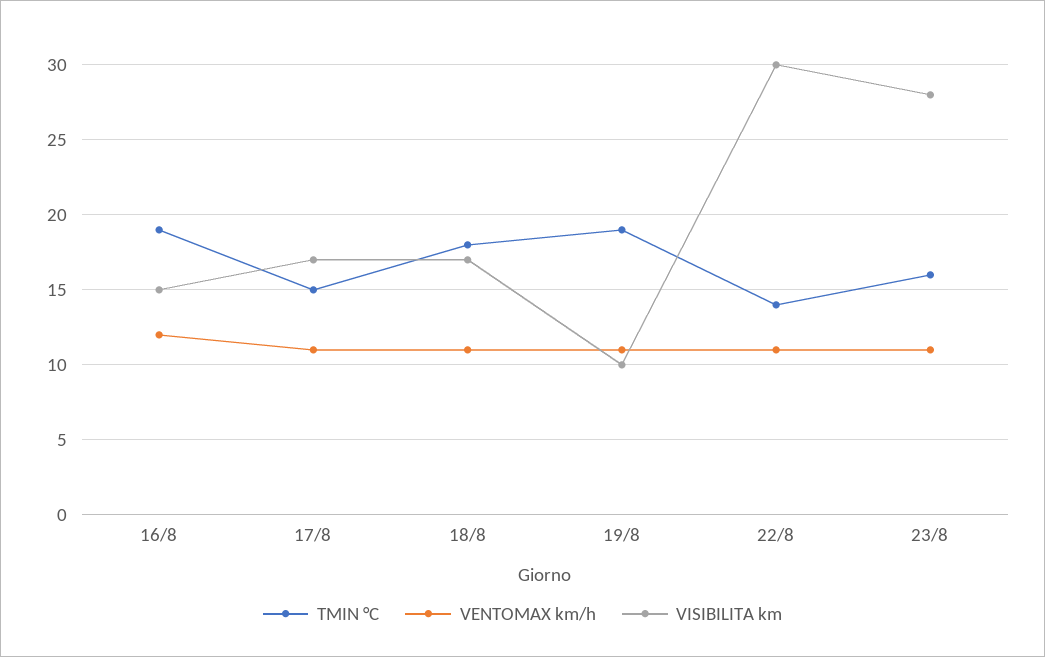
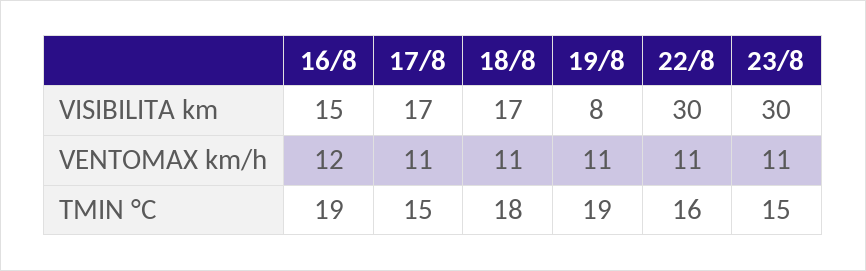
  {
    "TMIN °C": {
      "16/8": 19,
      "17/8": 15,
      "18/8": 18,
      "19/8": 19,
-     "22/8": 14,
+     "22/8": 16,
-     "23/8": 16
+     "23/8": 15
    },
    "VENTOMAX km/h": {
      "16/8": 12,
      "17/8": 11,
      "18/8": 11,
      "19/8": 11,
      "22/8": 11,
      "23/8": 11
    },
    "VISIBILITA km": {
      "16/8": 15,
      "17/8": 17,
      "18/8": 17,
-     "19/8": 10,
+     "19/8": 8,
      "22/8": 30,
-     "23/8": 28
+     "23/8": 30
    }
  }

